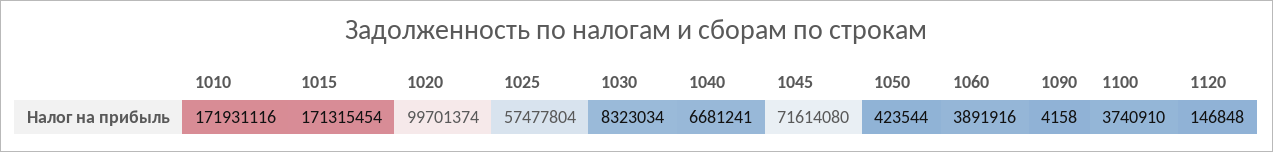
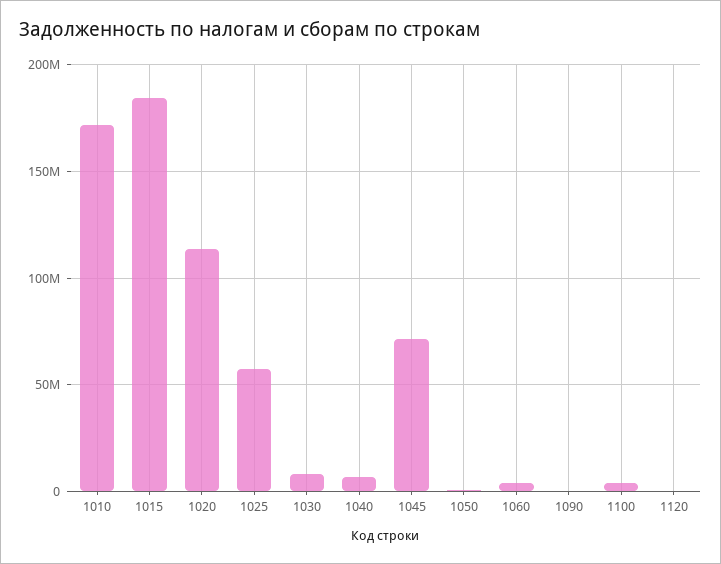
  {
    "1010": 171931116,
-   "1015": 171315454,
+   "1015": 185000000,
-   "1020": 99701374,
+   "1020": 115000000,
    "1025": 57477804,
    "1030": 8323034,
    "1040": 6681241,
    "1045": 71614080,
    "1050": 423544,
    "1060": 3891916,
    "1090": 4158,
    "1100": 3740910,
    "1120": 146848
  }

